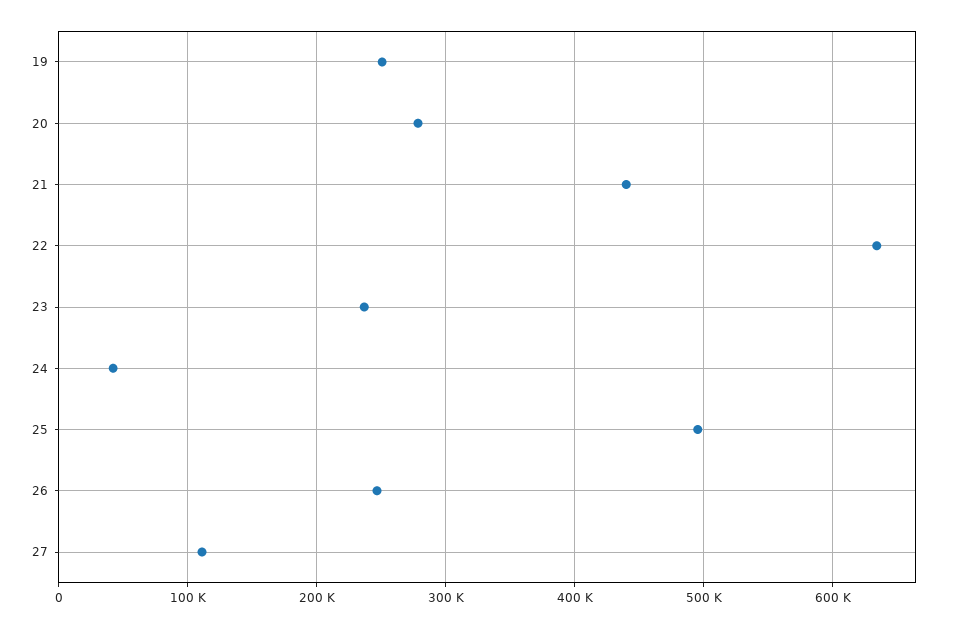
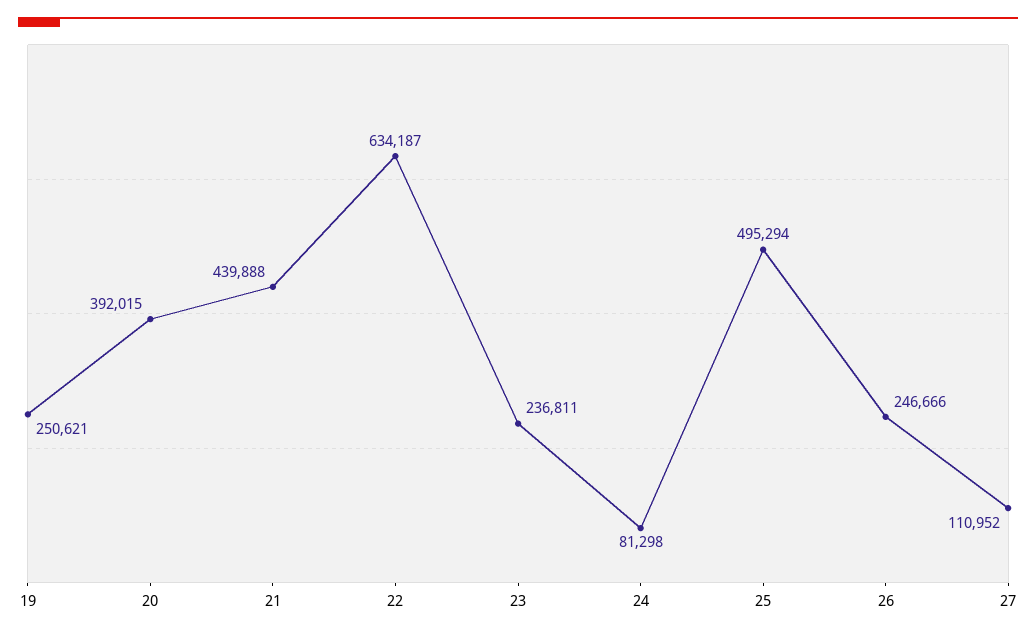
  {
    "19": 250621,
-   "20": 280000,
+   "20": 392015,
    "21": 439888,
    "22": 634187,
    "23": 236811,
-   "24": 40000,
+   "24": 81298,
    "25": 495294,
    "26": 246666,
    "27": 110952
  }

